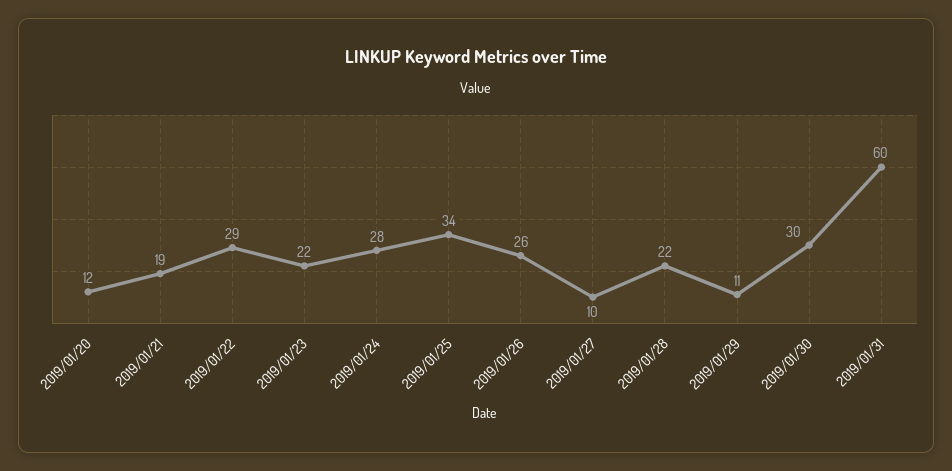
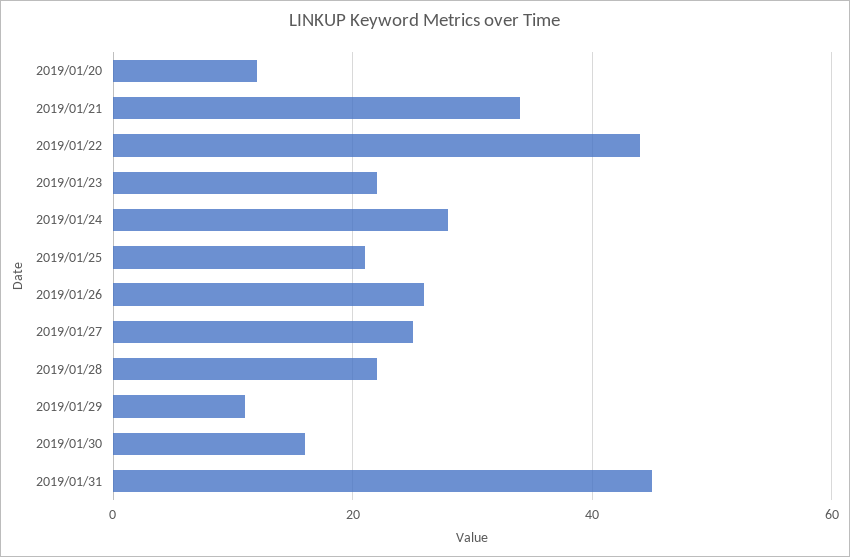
  {
    "2019/01/20": 12,
-   "2019/01/21": 19,
+   "2019/01/21": 35,
-   "2019/01/22": 29,
+   "2019/01/22": 45,
    "2019/01/23": 22,
    "2019/01/24": 28,
-   "2019/01/25": 34,
+   "2019/01/25": 20,
    "2019/01/26": 26,
-   "2019/01/27": 10,
+   "2019/01/27": 25,
    "2019/01/28": 22,
    "2019/01/29": 11,
-   "2019/01/30": 30,
+   "2019/01/30": 15,
-   "2019/01/31": 60
+   "2019/01/31": 45
  }

